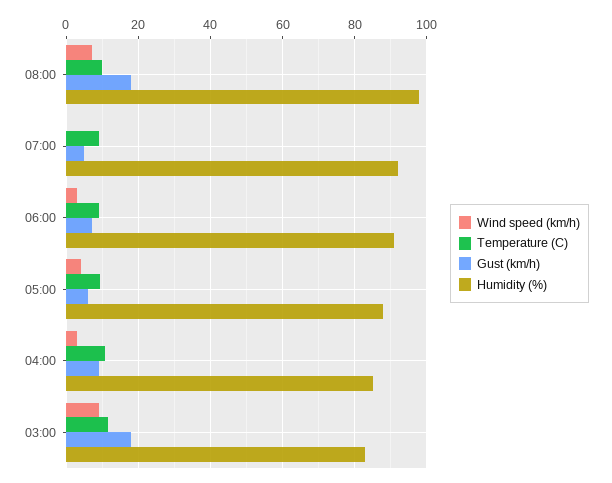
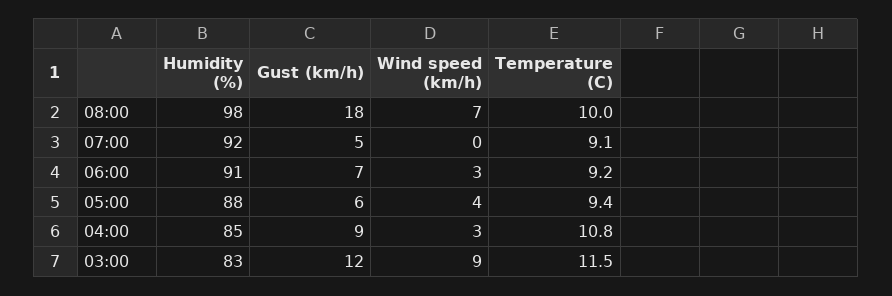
  {
    "Wind speed (km/h)": {
      "08:00": 7,
      "07:00": 0,
      "06:00": 3,
      "05:00": 4,
      "04:00": 3,
      "03:00": 9
    },
    "Temperature (C)": {
      "08:00": 10,
      "07:00": 9.1,
      "06:00": 9.2,
      "05:00": 9.4,
      "04:00": 10.8,
      "03:00": 11.5
    },
    "Gust (km/h)": {
      "08:00": 18,
      "07:00": 5,
      "06:00": 7,
      "05:00": 6,
      "04:00": 9,
-     "03:00": 18
+     "03:00": 12
    },
    "Humidity (%)": {
      "08:00": 98,
      "07:00": 92,
      "06:00": 91,
      "05:00": 88,
      "04:00": 85,
      "03:00": 83
    }
  }

